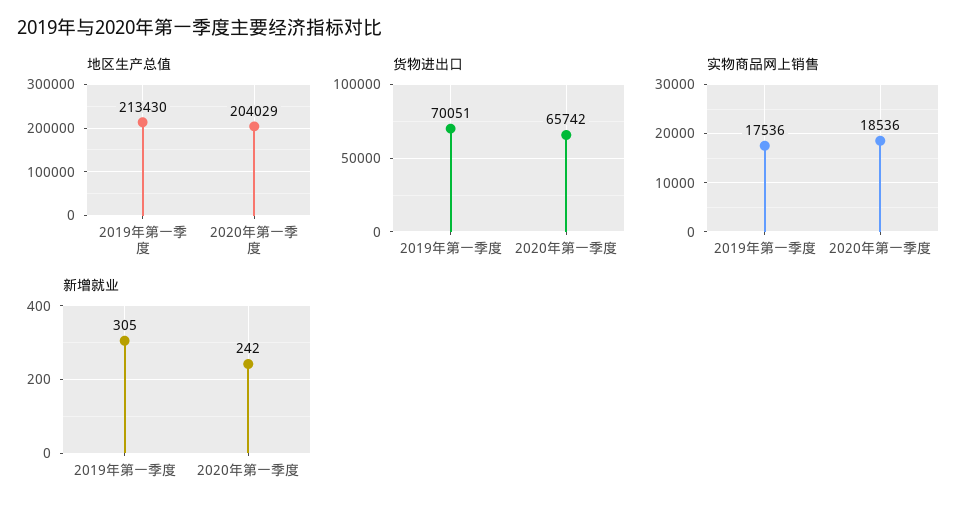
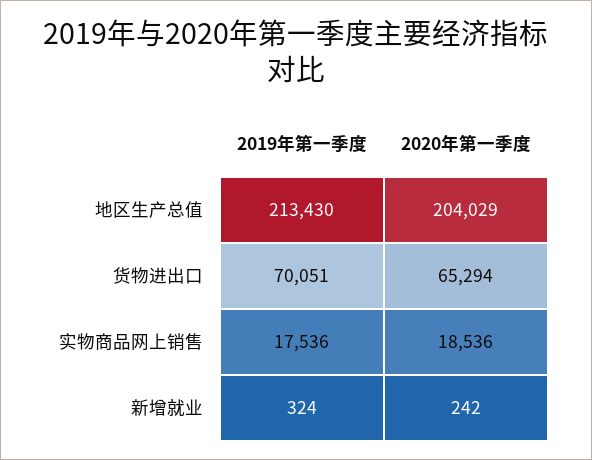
  {
    "地区生产总值": {
      "2019年第一季度": 213430,
      "2020年第一季度": 204029
    },
    "货物进出口": {
      "2019年第一季度": 70051,
-     "2020年第一季度": 65742
+     "2020年第一季度": 65294
    },
    "实物商品网上销售": {
      "2019年第一季度": 17536,
      "2020年第一季度": 18536
    },
    "新增就业": {
-     "2019年第一季度": 305,
+     "2019年第一季度": 324,
      "2020年第一季度": 242
    }
  }

